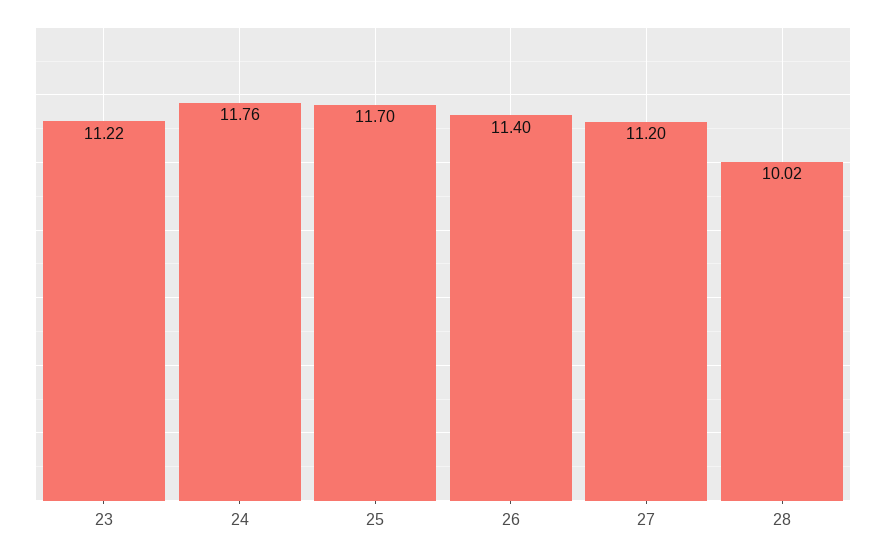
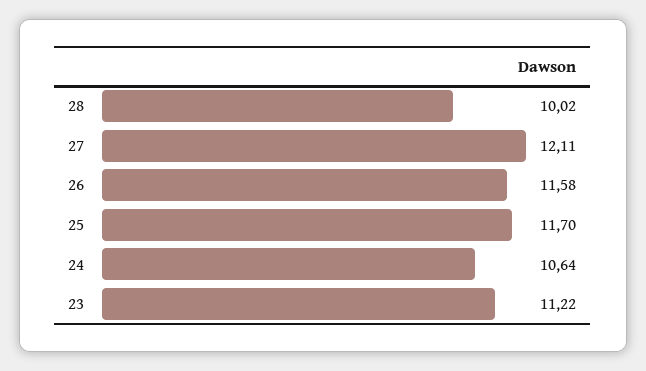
  {
    "23": 11.22,
-   "24": 11.76,
+   "24": 10.64,
    "25": 11.7,
-   "26": 11.4,
+   "26": 11.58,
-   "27": 11.2,
+   "27": 12.11,
    "28": 10.02
  }

